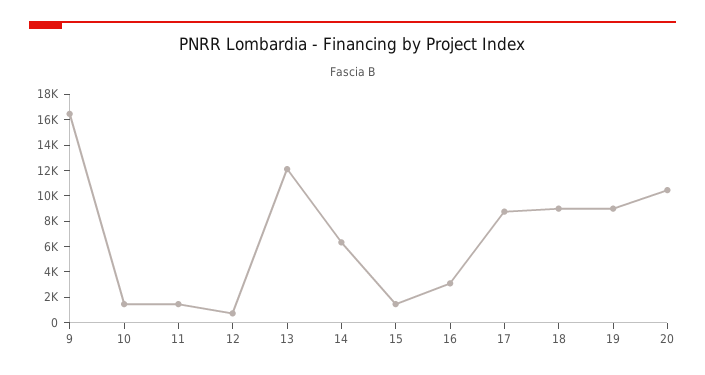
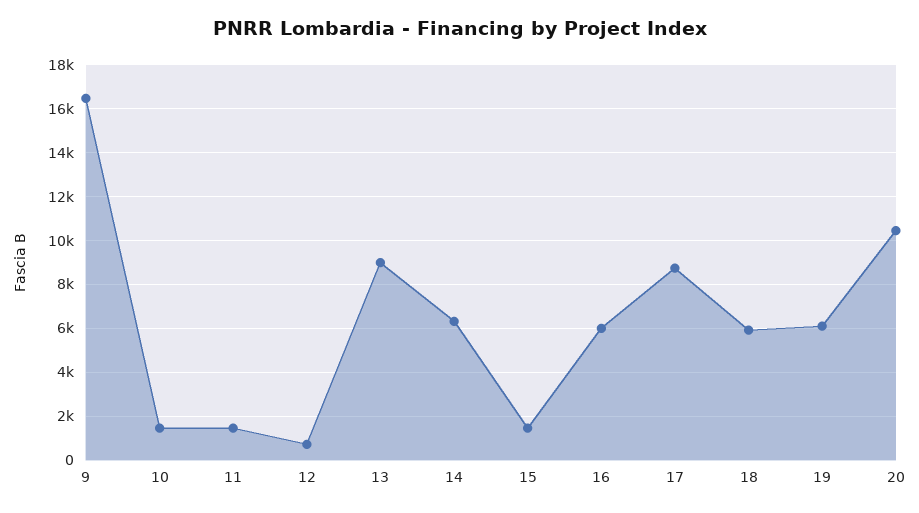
  {
    "9": 16500,
    "10": 1500,
    "11": 1500,
    "12": 500,
-   "13": 12000,
+   "13": 9000,
    "14": 6500,
    "15": 1500,
-   "16": 3000,
+   "16": 6000,
    "17": 8500,
-   "18": 9000,
+   "18": 6000,
-   "19": 9000,
+   "19": 6000,
    "20": 10500
  }

